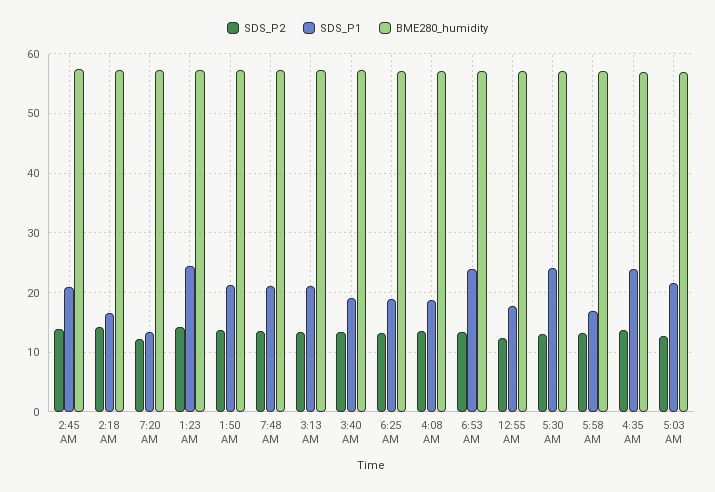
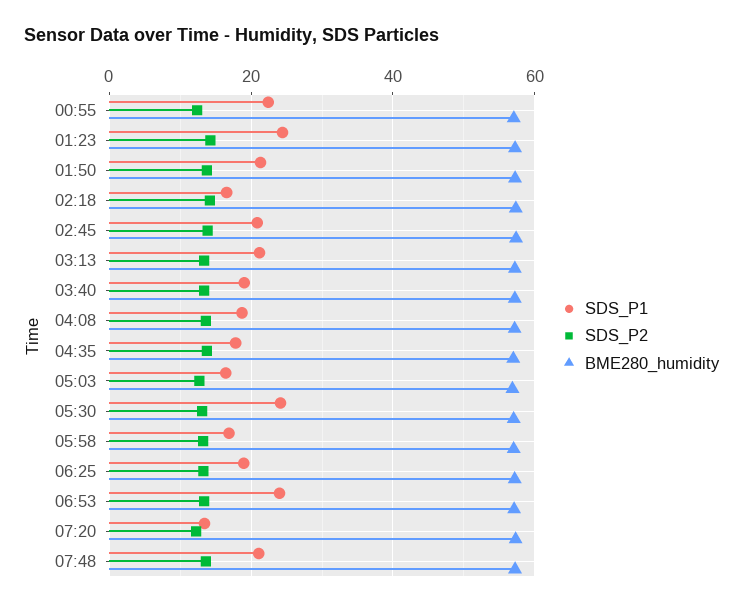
  {
    "SDS_P2": {
      "2:45 AM": 14,
      "2:18 AM": 14,
      "7:20 AM": 12,
      "1:23 AM": 14,
      "1:50 AM": 14,
      "7:48 AM": 14,
      "3:13 AM": 14,
      "3:40 AM": 14,
      "6:25 AM": 14,
      "4:08 AM": 14,
      "6:53 AM": 14,
      "12:55 AM": 12,
      "5:30 AM": 14,
      "5:58 AM": 14,
      "4:35 AM": 14,
      "5:03 AM": 12
    },
    "SDS_P1": {
      "2:45 AM": 20,
      "2:18 AM": 16,
      "7:20 AM": 14,
      "1:23 AM": 24,
      "1:50 AM": 22,
      "7:48 AM": 22,
      "3:13 AM": 22,
      "3:40 AM": 20,
      "6:25 AM": 18,
      "4:08 AM": 18,
      "6:53 AM": 24,
-     "12:55 AM": 18,
+     "12:55 AM": 22,
      "5:30 AM": 24,
      "5:58 AM": 16,
-     "4:35 AM": 24,
+     "4:35 AM": 18,
-     "5:03 AM": 22
+     "5:03 AM": 16
    },
    "BME280_humidity": {
      "2:45 AM": 58,
      "2:18 AM": 58,
      "7:20 AM": 58,
      "1:23 AM": 58,
      "1:50 AM": 58,
      "7:48 AM": 58,
      "3:13 AM": 58,
      "3:40 AM": 58,
      "6:25 AM": 58,
      "4:08 AM": 58,
      "6:53 AM": 58,
      "12:55 AM": 58,
      "5:30 AM": 58,
      "5:58 AM": 58,
      "4:35 AM": 56,
      "5:03 AM": 56
    }
  }

